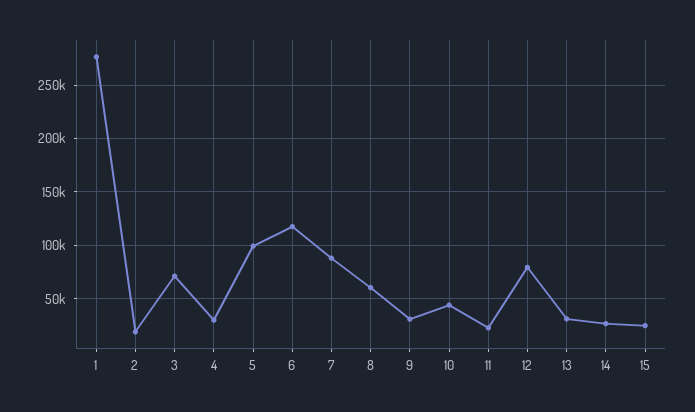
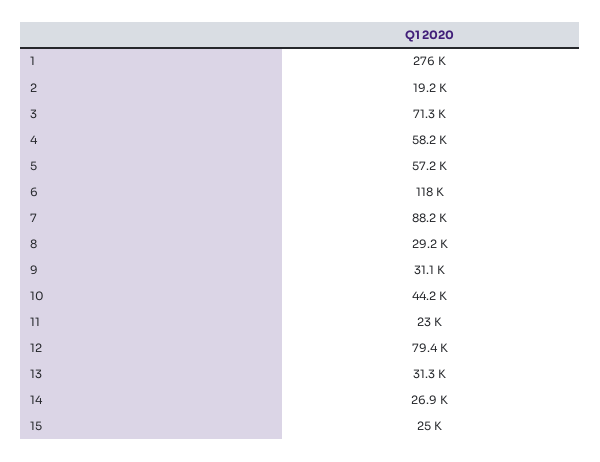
  {
    "1": 276000,
    "2": 19200,
    "3": 71300,
-   "4": 30000,
+   "4": 58200,
-   "5": 100000,
+   "5": 57200,
    "6": 118000,
    "7": 88200,
-   "8": 60000,
+   "8": 29200,
    "9": 31100,
    "10": 44200,
    "11": 23000,
    "12": 79400,
    "13": 31300,
    "14": 26900,
    "15": 25000
  }

